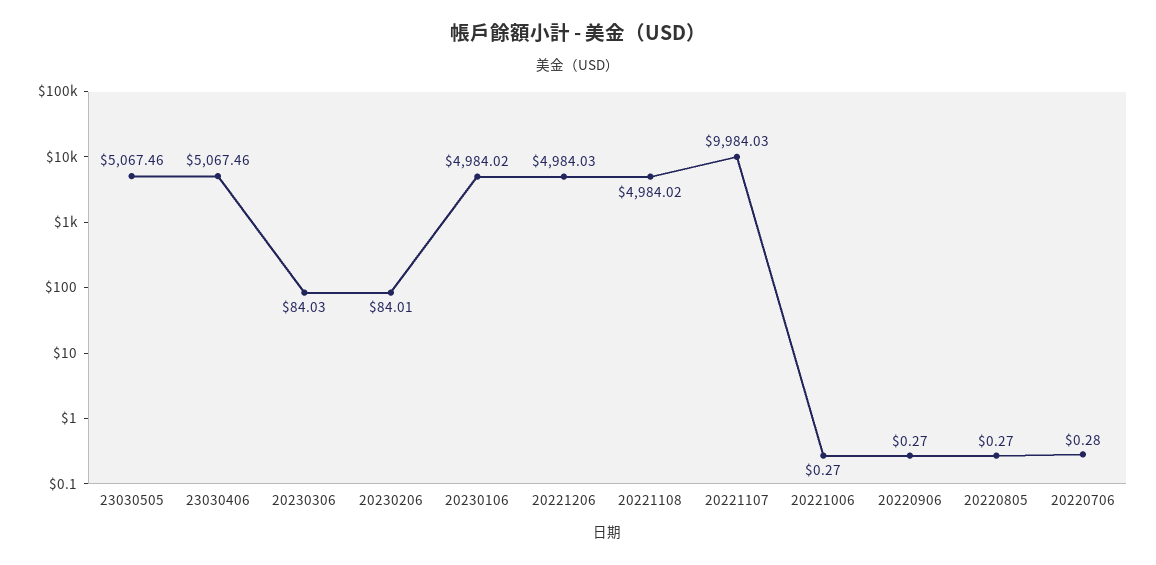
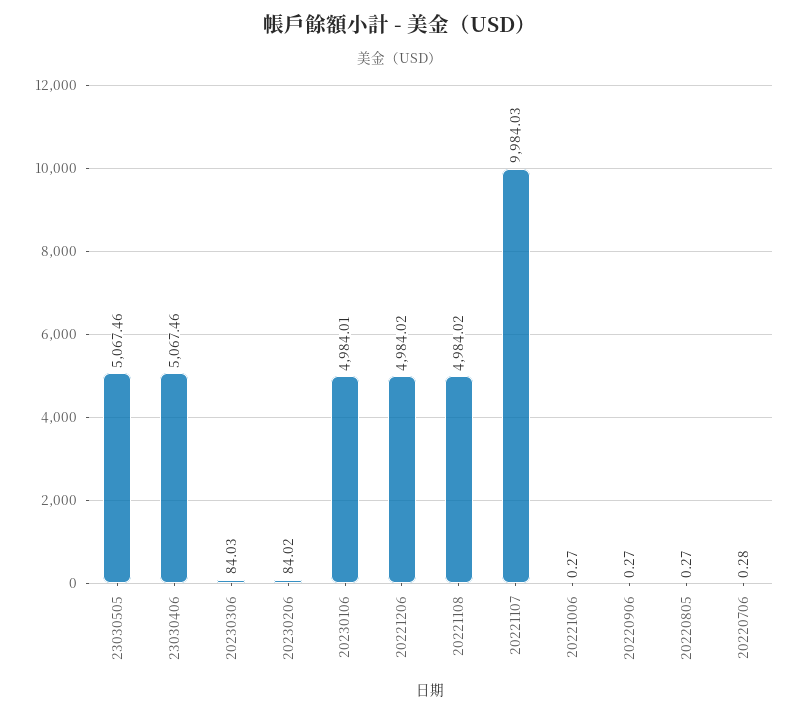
  {
    "23030505": 5067.46,
    "23030406": 5067.46,
    "20230306": 84.03,
-   "20230206": 84.01,
+   "20230206": 84.02,
-   "20230106": 4984.02,
+   "20230106": 4984.01,
-   "20221206": 4984.03,
+   "20221206": 4984.02,
    "20221108": 4984.02,
    "20221107": 9984.03,
    "20221006": 0.27,
    "20220906": 0.27,
    "20220805": 0.27,
    "20220706": 0.28
  }

